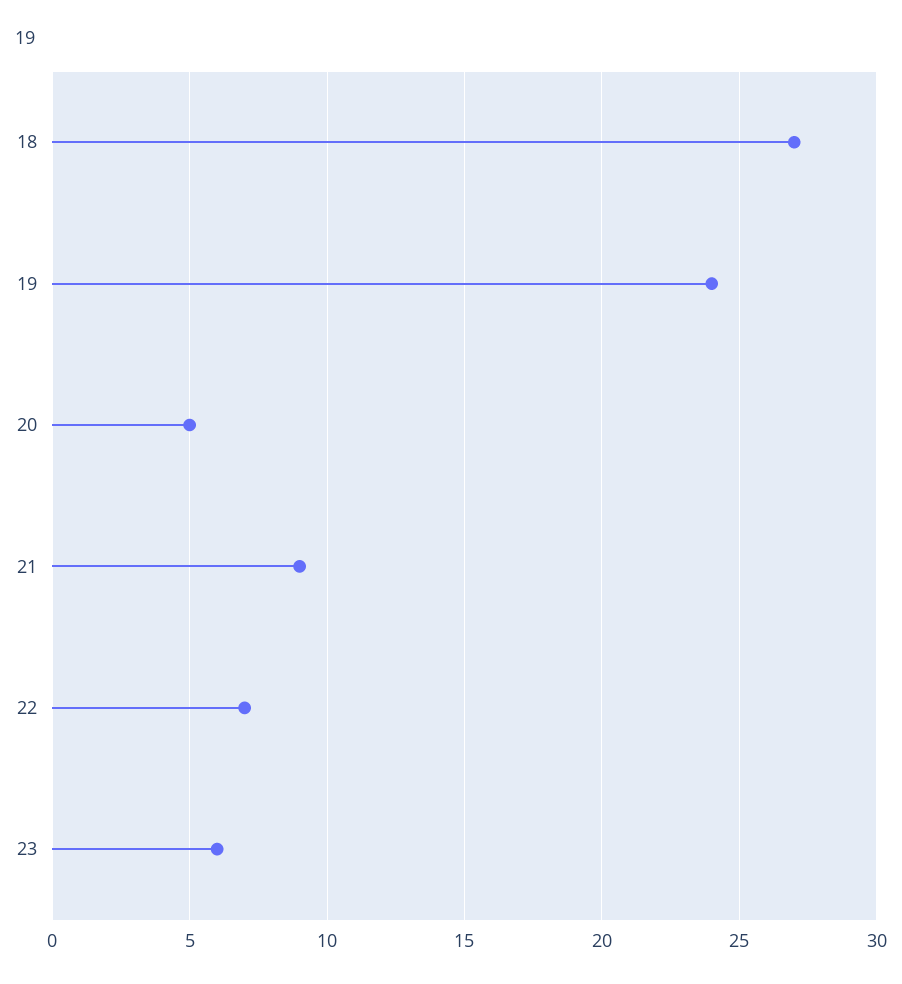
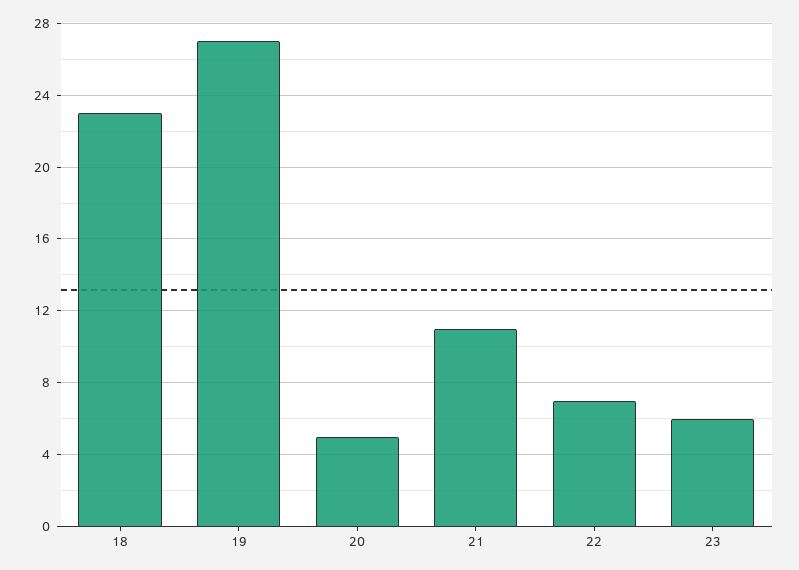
  {
-   "18": 27,
+   "18": 23,
-   "19": 24,
+   "19": 27,
    "20": 5,
-   "21": 9,
+   "21": 11,
    "22": 7,
    "23": 6
  }

